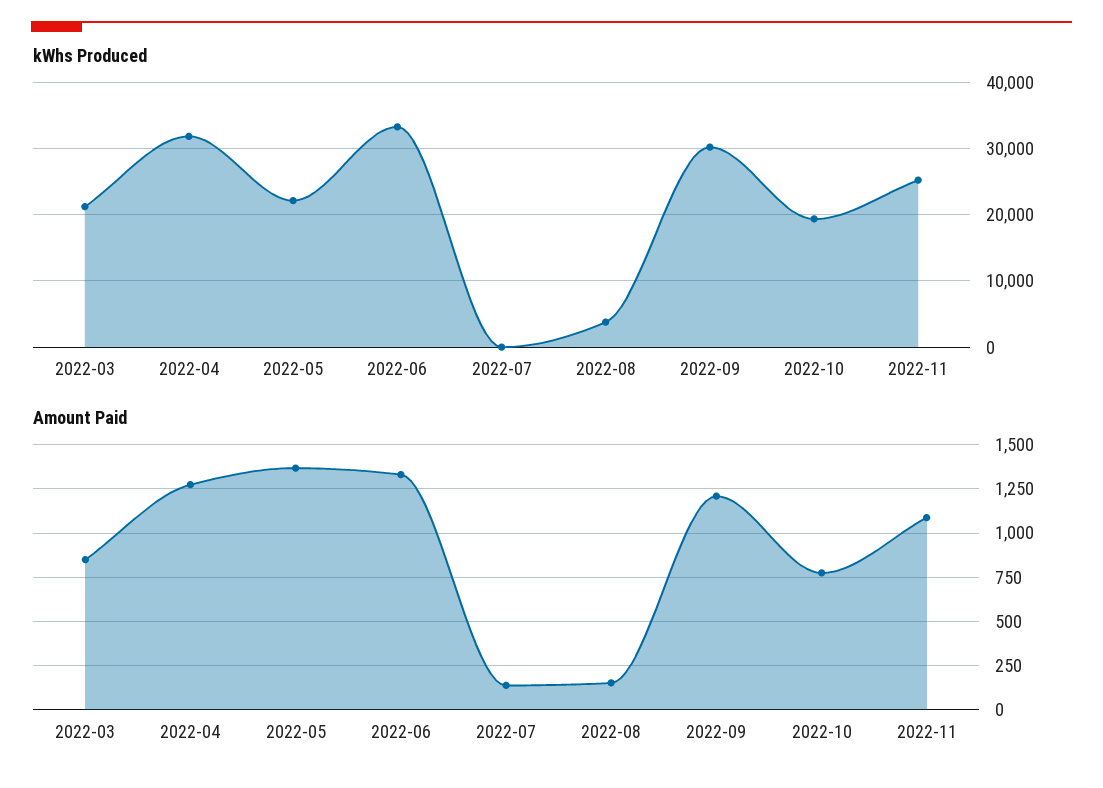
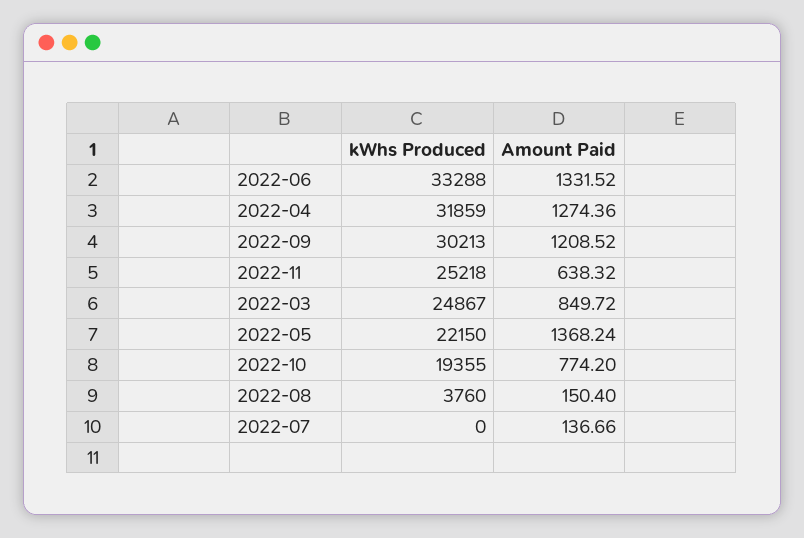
  {
    "kWhs Produced": {
-     "2022-03": 21000,
+     "2022-03": 24867,
      "2022-04": 31859,
      "2022-05": 22150,
      "2022-06": 33288,
      "2022-07": 0,
      "2022-08": 3760,
      "2022-09": 30213,
      "2022-10": 19355,
      "2022-11": 25218
    },
    "Amount Paid": {
      "2022-03": 849.72,
      "2022-04": 1274.36,
      "2022-05": 1368.24,
      "2022-06": 1331.52,
      "2022-07": 136.66,
      "2022-08": 150.4,
      "2022-09": 1208.52,
      "2022-10": 774.2,
-     "2022-11": 1100
+     "2022-11": 638.32
    }
  }

